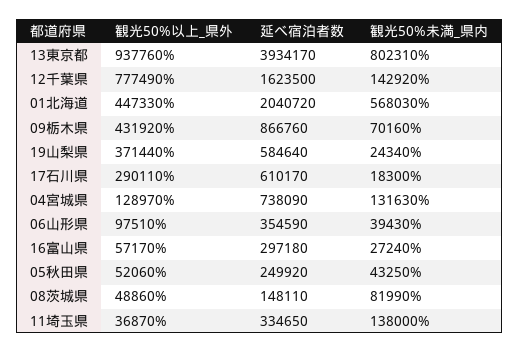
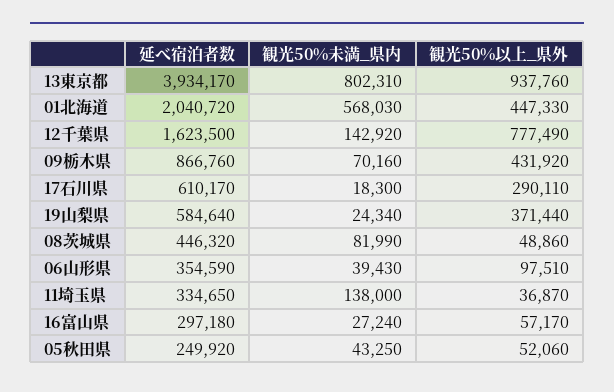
  {
    "観光50%以上_県外": {
      "13東京都": 937760,
      "12千葉県": 777490,
      "01北海道": 447330,
      "09栃木県": 431920,
      "19山梨県": 371440,
      "17石川県": 290110,
-     "04宮城県": 128970,
      "06山形県": 97510,
      "16富山県": 57170,
      "05秋田県": 52060,
      "08茨城県": 48860,
      "11埼玉県": 36870
    },
    "延べ宿泊者数": {
      "13東京都": 3934170,
      "12千葉県": 1623500,
      "01北海道": 2040720,
      "09栃木県": 866760,
      "19山梨県": 584640,
      "17石川県": 610170,
-     "04宮城県": 738090,
      "06山形県": 354590,
      "16富山県": 297180,
      "05秋田県": 249920,
-     "08茨城県": 148110,
+     "08茨城県": 446320,
      "11埼玉県": 334650
    },
    "観光50%未満_県内": {
      "13東京都": 802310,
      "12千葉県": 142920,
      "01北海道": 568030,
      "09栃木県": 70160,
      "19山梨県": 24340,
      "17石川県": 18300,
-     "04宮城県": 131630,
      "06山形県": 39430,
      "16富山県": 27240,
      "05秋田県": 43250,
      "08茨城県": 81990,
      "11埼玉県": 138000
    }
  }

